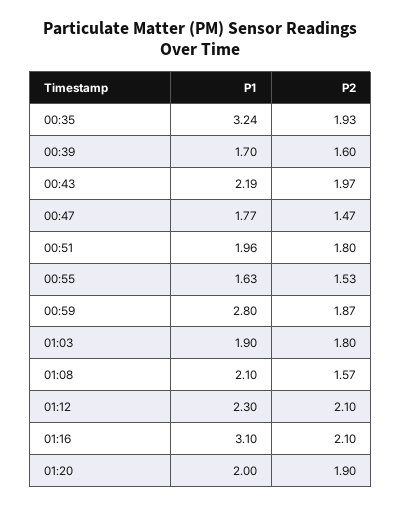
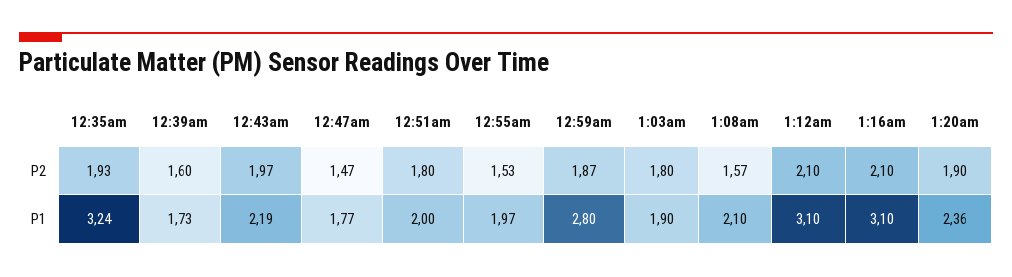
  {
    "P1": {
      "00:35": 3.24,
-     "00:39": 1.7,
+     "00:39": 1.73,
      "00:43": 2.19,
      "00:47": 1.77,
-     "00:51": 1.96,
+     "00:51": 2,
-     "00:55": 1.63,
+     "00:55": 1.97,
      "00:59": 2.8,
      "01:03": 1.9,
      "01:08": 2.1,
-     "01:12": 2.3,
+     "01:12": 3.1,
      "01:16": 3.1,
-     "01:20": 2
+     "01:20": 2.36
    },
    "P2": {
      "00:35": 1.93,
      "00:39": 1.6,
      "00:43": 1.97,
      "00:47": 1.47,
      "00:51": 1.8,
      "00:55": 1.53,
      "00:59": 1.87,
      "01:03": 1.8,
      "01:08": 1.57,
      "01:12": 2.1,
      "01:16": 2.1,
      "01:20": 1.9
    }
  }

